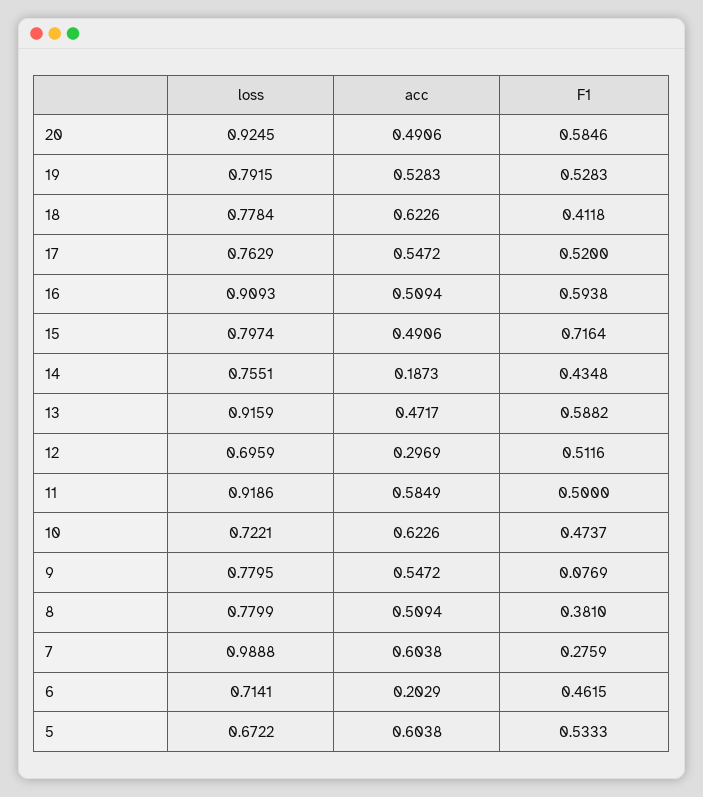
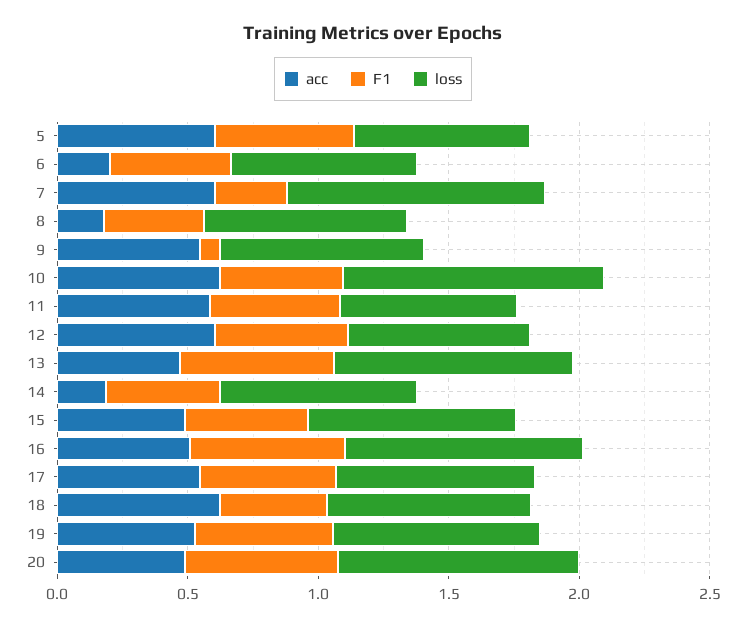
  {
    "loss": {
      "20": 0.9245,
      "19": 0.7915,
      "18": 0.7784,
      "17": 0.7629,
      "16": 0.9093,
      "15": 0.7974,
      "14": 0.7551,
      "13": 0.9159,
      "12": 0.6959,
-     "11": 0.9186,
+     "11": 0.7,
-     "10": 0.7221,
+     "10": 1,
      "9": 0.7795,
      "8": 0.7799,
      "7": 0.9888,
      "6": 0.7141,
      "5": 0.6722
    },
    "acc": {
      "20": 0.4906,
      "19": 0.5283,
      "18": 0.6226,
      "17": 0.5472,
      "16": 0.5094,
      "15": 0.4906,
      "14": 0.1873,
      "13": 0.4717,
-     "12": 0.2969,
+     "12": 0.6,
      "11": 0.5849,
      "10": 0.6226,
      "9": 0.5472,
-     "8": 0.5094,
+     "8": 0.2,
      "7": 0.6038,
      "6": 0.2029,
      "5": 0.6038
    },
    "F1": {
      "20": 0.5846,
      "19": 0.5283,
      "18": 0.4118,
      "17": 0.52,
      "16": 0.5938,
-     "15": 0.7164,
+     "15": 0.5,
      "14": 0.4348,
      "13": 0.5882,
      "12": 0.5116,
      "11": 0.5,
      "10": 0.4737,
      "9": 0.0769,
      "8": 0.381,
      "7": 0.2759,
      "6": 0.4615,
      "5": 0.5333
    }
  }

